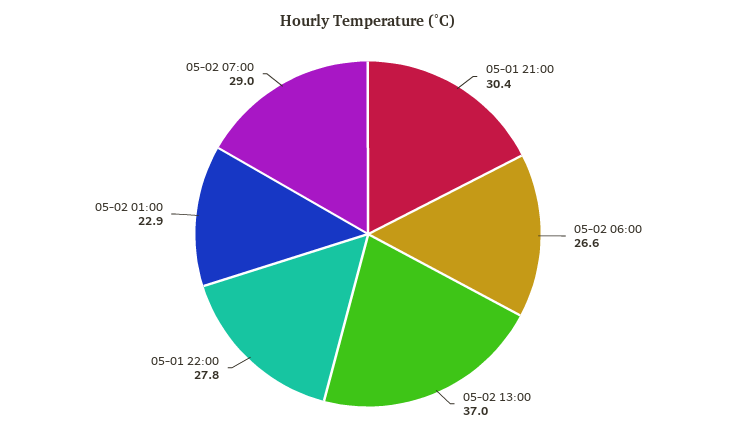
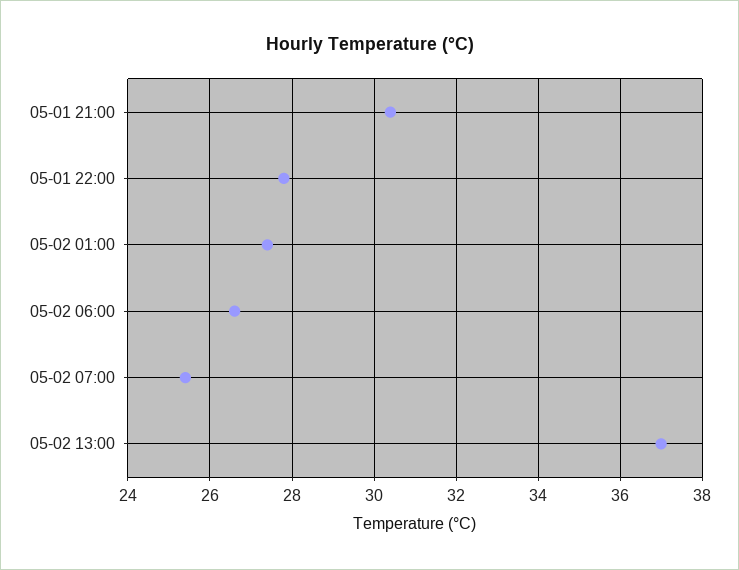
  {
    "05-01 21:00": 30.4,
    "05-02 06:00": 26.6,
    "05-02 13:00": 37,
    "05-01 22:00": 27.8,
-   "05-02 01:00": 22.9,
+   "05-02 01:00": 27.5,
-   "05-02 07:00": 29
+   "05-02 07:00": 25.5
  }

